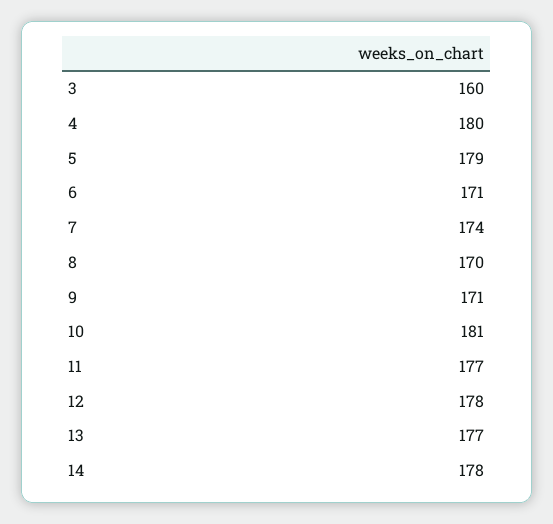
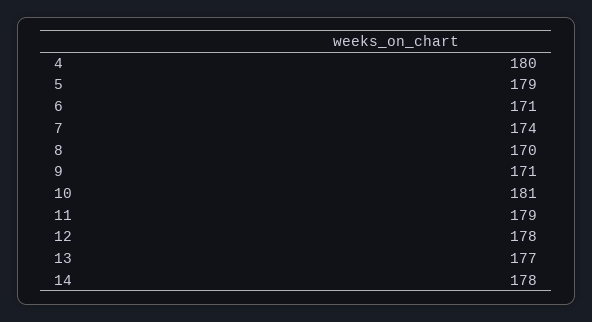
  {
-   "3": 160,
    "4": 180,
    "5": 179,
    "6": 171,
    "7": 174,
    "8": 170,
    "9": 171,
    "10": 181,
-   "11": 177,
+   "11": 179,
    "12": 178,
    "13": 177,
    "14": 178
  }

